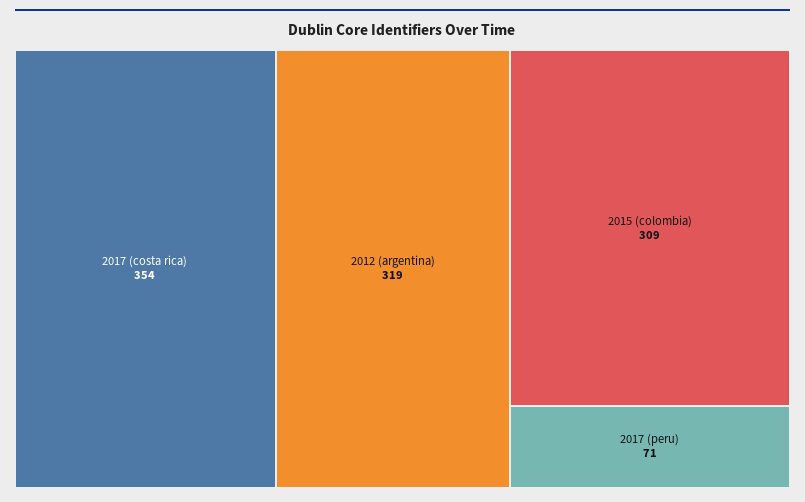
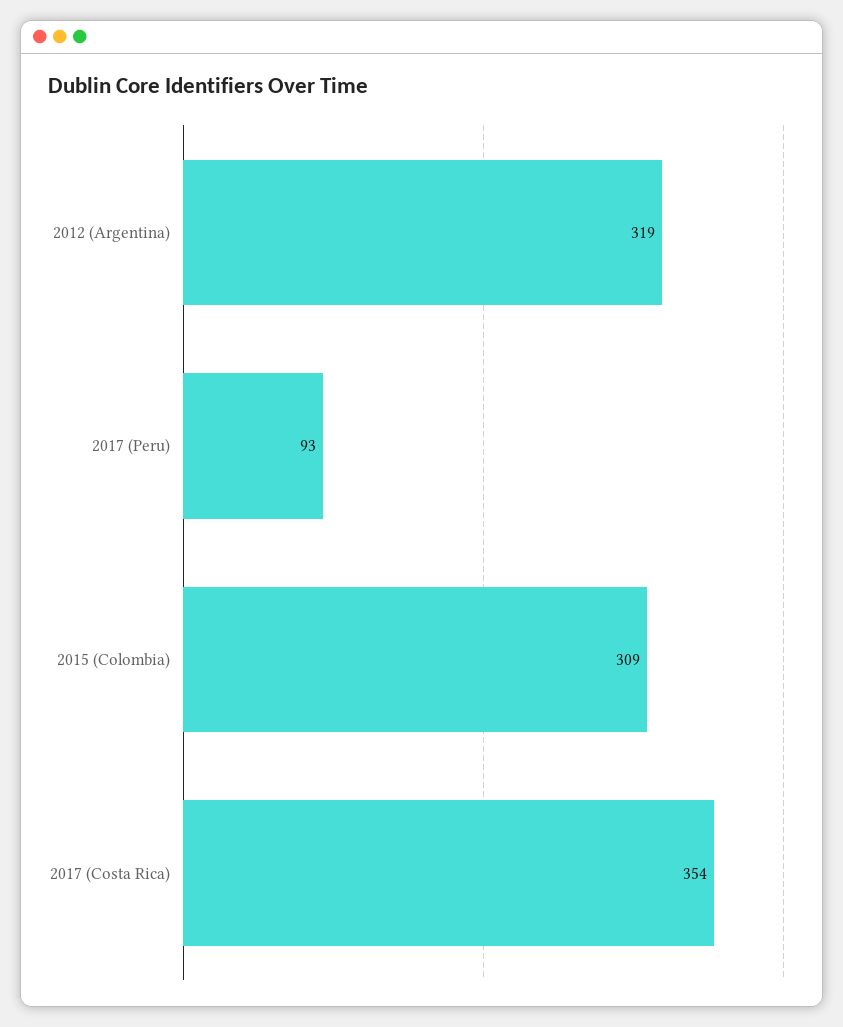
  {
    "2017 (costa rica)": 354,
    "2012 (argentina)": 319,
    "2015 (colombia)": 309,
-   "2017 (peru)": 71
+   "2017 (peru)": 93
  }

